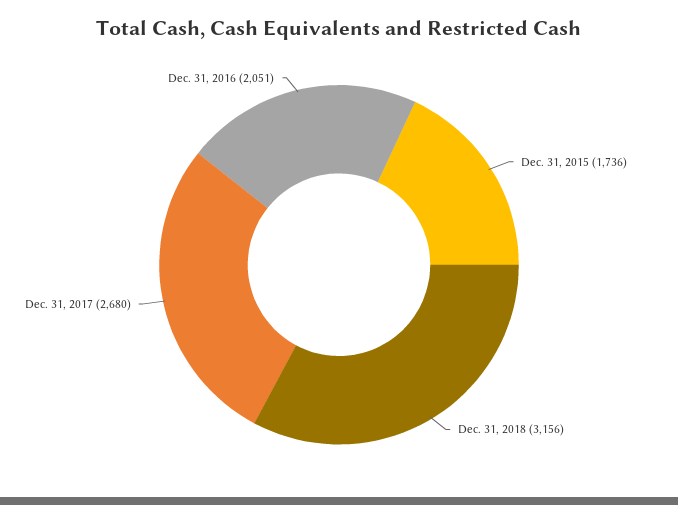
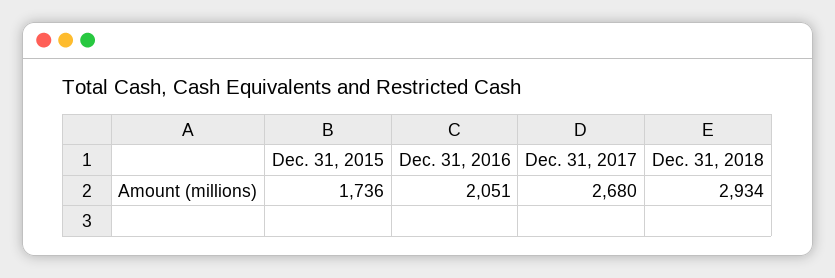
  {
    "Dec. 31, 2015": 1736,
-   "Dec. 31, 2018": 3156,
+   "Dec. 31, 2018": 2934,
    "Dec. 31, 2017": 2680,
    "Dec. 31, 2016": 2051
  }

